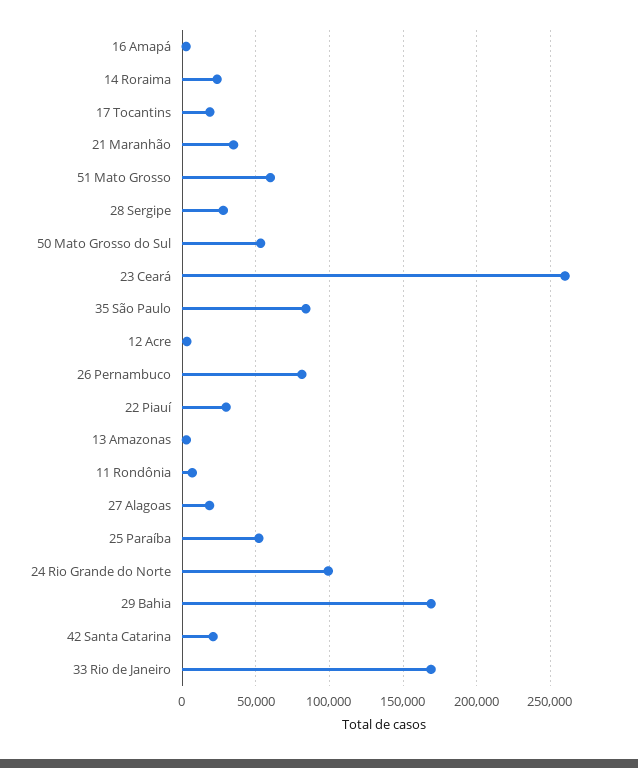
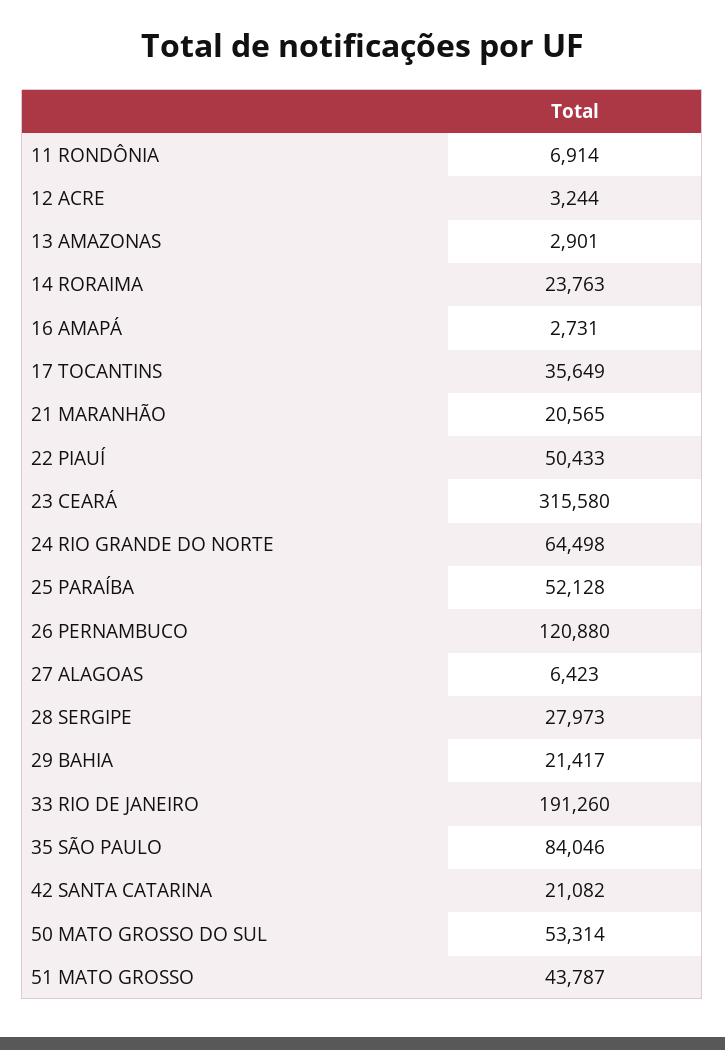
  {
    "16 Amapá": 2731,
    "14 Roraima": 23763,
-   "17 Tocantins": 20000,
+   "17 Tocantins": 35649,
-   "21 Maranhão": 35000,
+   "21 Maranhão": 20565,
-   "51 Mato Grosso": 60000,
+   "51 Mato Grosso": 43787,
    "28 Sergipe": 27973,
    "50 Mato Grosso do Sul": 53314,
-   "23 Ceará": 260000,
+   "23 Ceará": 315580,
    "35 São Paulo": 84046,
    "12 Acre": 3244,
-   "26 Pernambuco": 80000,
+   "26 Pernambuco": 120880,
-   "22 Piauí": 30000,
+   "22 Piauí": 50433,
    "13 Amazonas": 2901,
    "11 Rondônia": 6914,
-   "27 Alagoas": 20000,
+   "27 Alagoas": 6423,
    "25 Paraíba": 52128,
-   "24 Rio Grande do Norte": 100000,
+   "24 Rio Grande do Norte": 64498,
-   "29 Bahia": 170000,
+   "29 Bahia": 21417,
    "42 Santa Catarina": 21082,
-   "33 Rio de Janeiro": 170000
+   "33 Rio de Janeiro": 191260
  }

